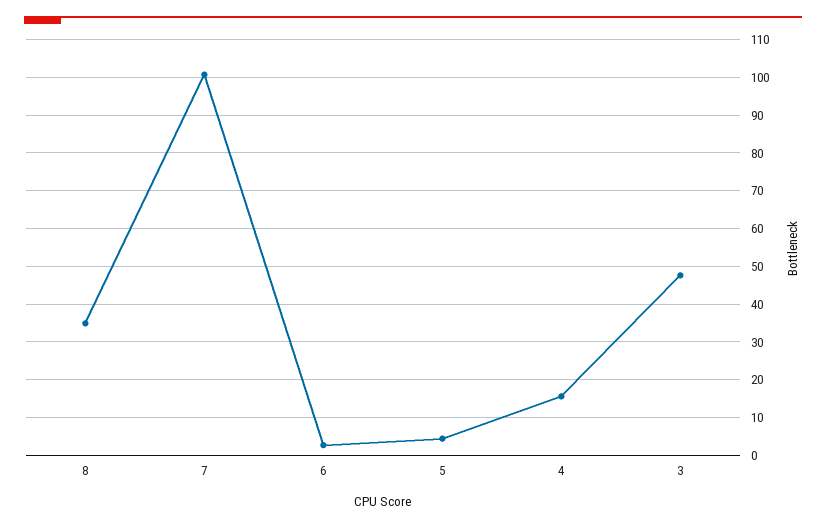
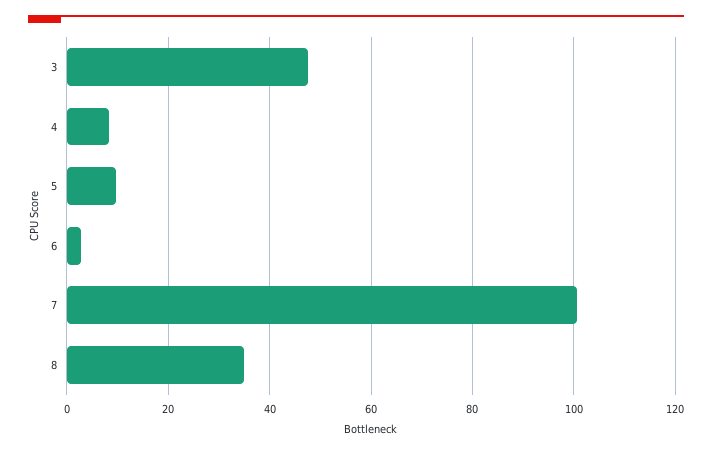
  {
    "8": 34,
    "7": 100,
    "6": 2,
-   "5": 4,
+   "5": 10,
-   "4": 16,
+   "4": 8,
    "3": 48
  }

